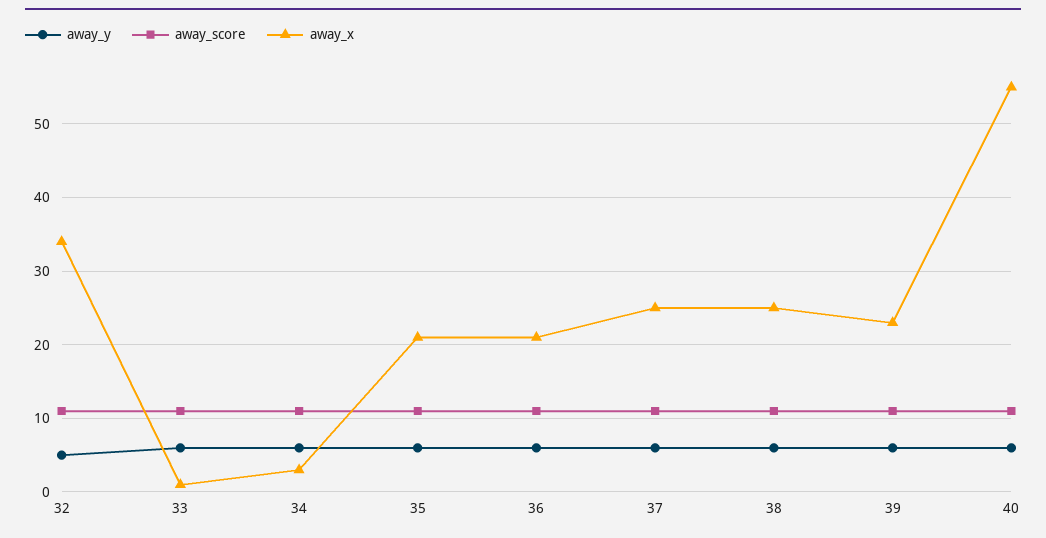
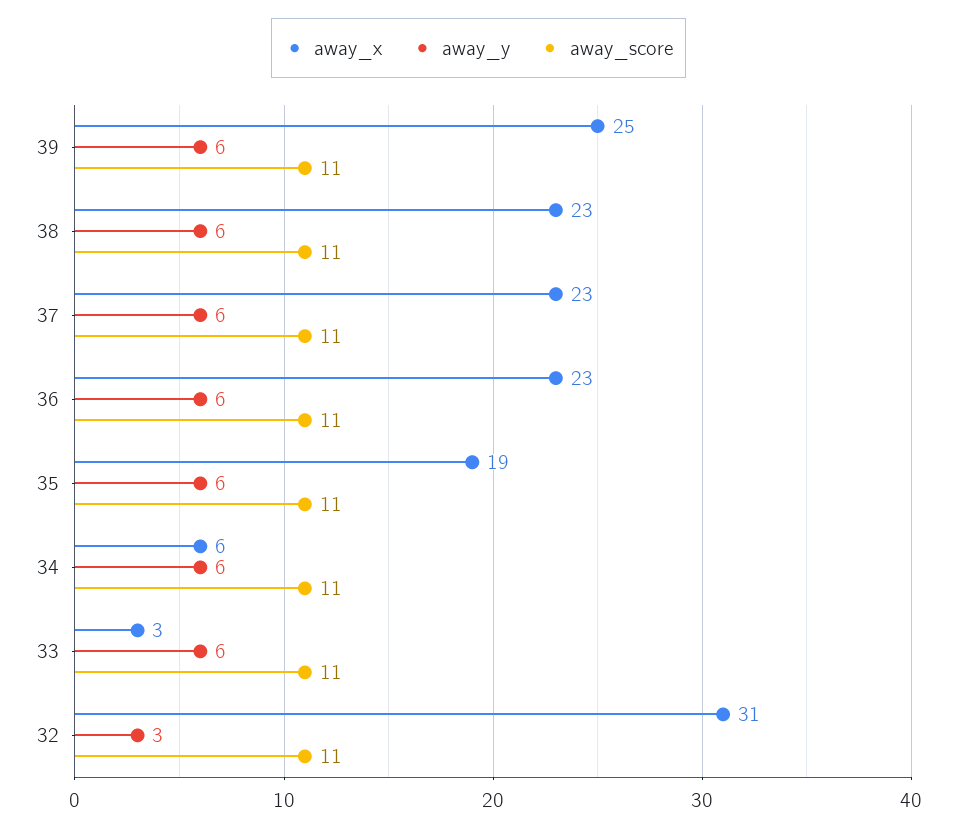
  {
    "away_y": {
-     "32": 5,
+     "32": 3,
      "33": 6,
      "34": 6,
      "35": 6,
      "36": 6,
      "37": 6,
      "38": 6,
-     "39": 6,
+     "39": 6
-     "40": 6
    },
    "away_score": {
      "32": 11,
      "33": 11,
      "34": 11,
      "35": 11,
      "36": 11,
      "37": 11,
      "38": 11,
-     "39": 11,
+     "39": 11
-     "40": 11
    },
    "away_x": {
-     "32": 34,
+     "32": 31,
-     "33": 1,
+     "33": 3,
-     "34": 3,
+     "34": 6,
-     "35": 21,
+     "35": 19,
-     "36": 21,
+     "36": 23,
-     "37": 25,
+     "37": 23,
-     "38": 25,
+     "38": 23,
-     "39": 23,
+     "39": 25
-     "40": 55
    }
  }

